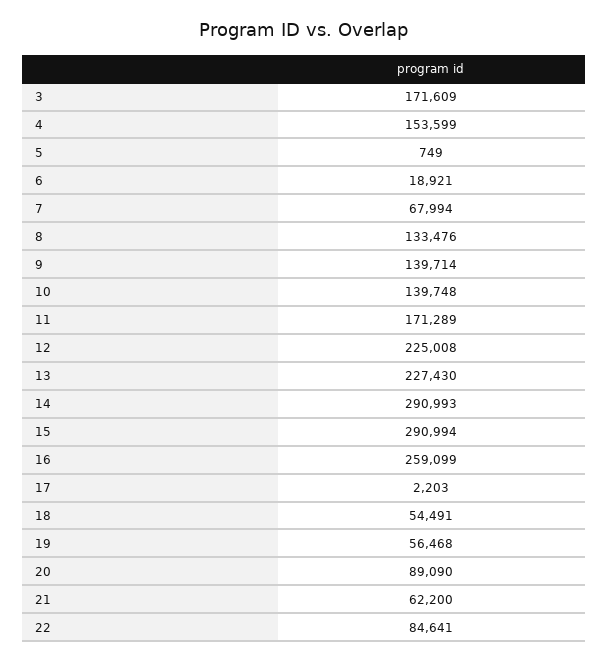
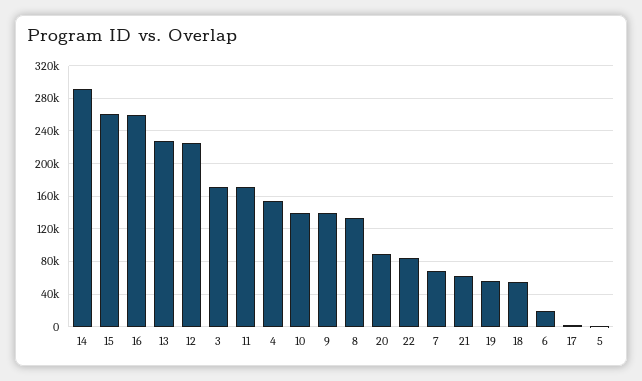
  {
    "3": 171609,
    "4": 153599,
    "5": 749,
    "6": 18921,
    "7": 67994,
    "8": 133476,
    "9": 139714,
    "10": 139748,
    "11": 171289,
    "12": 225008,
    "13": 227430,
    "14": 290993,
-   "15": 290994,
+   "15": 260000,
    "16": 259099,
    "17": 2203,
    "18": 54491,
    "19": 56468,
    "20": 89090,
    "21": 62200,
    "22": 84641
  }

